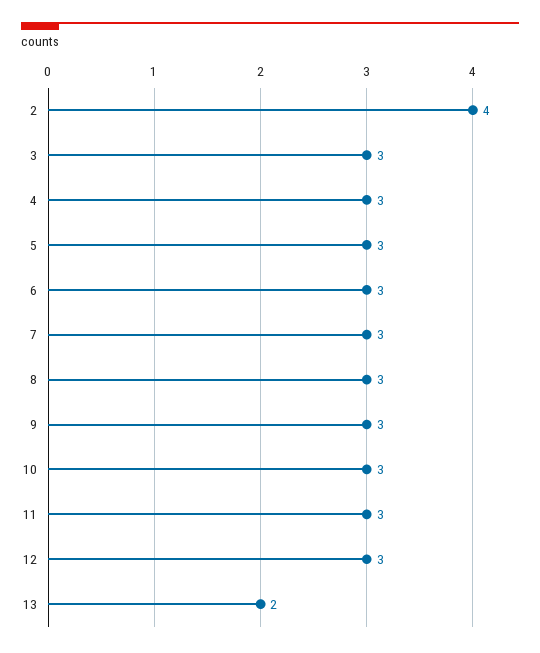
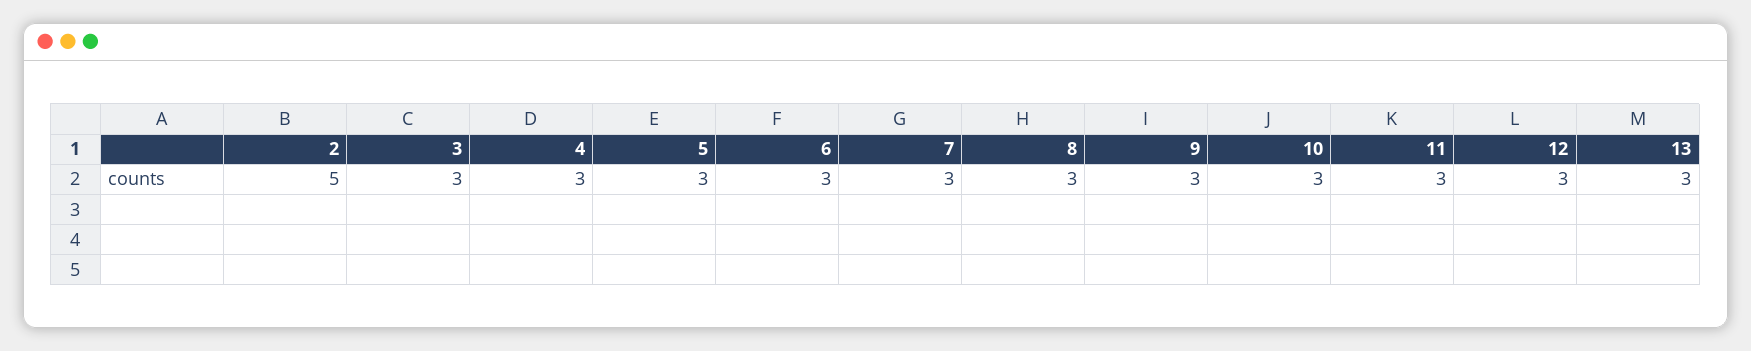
  {
-   "2": 4,
+   "2": 5,
    "3": 3,
    "4": 3,
    "5": 3,
    "6": 3,
    "7": 3,
    "8": 3,
    "9": 3,
    "10": 3,
    "11": 3,
    "12": 3,
-   "13": 2
+   "13": 3
  }

